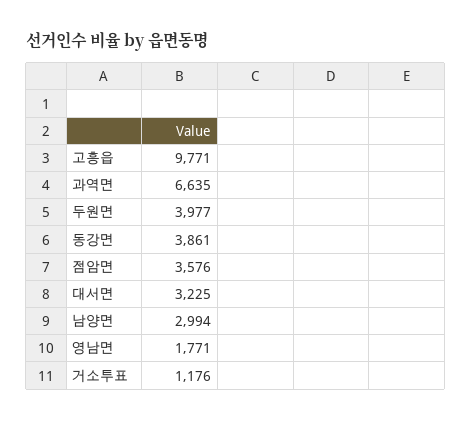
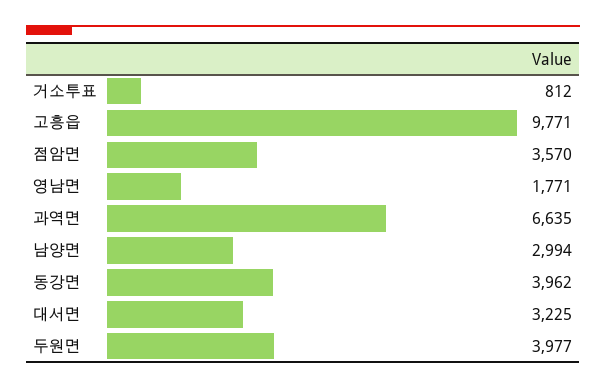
  {
    "고흥읍": 9771,
    "과역면": 6635,
    "두원면": 3977,
-   "동강면": 3861,
+   "동강면": 3962,
-   "점암면": 3576,
+   "점암면": 3570,
    "대서면": 3225,
    "남양면": 2994,
    "영남면": 1771,
-   "거소투표": 1176
+   "거소투표": 812
  }

